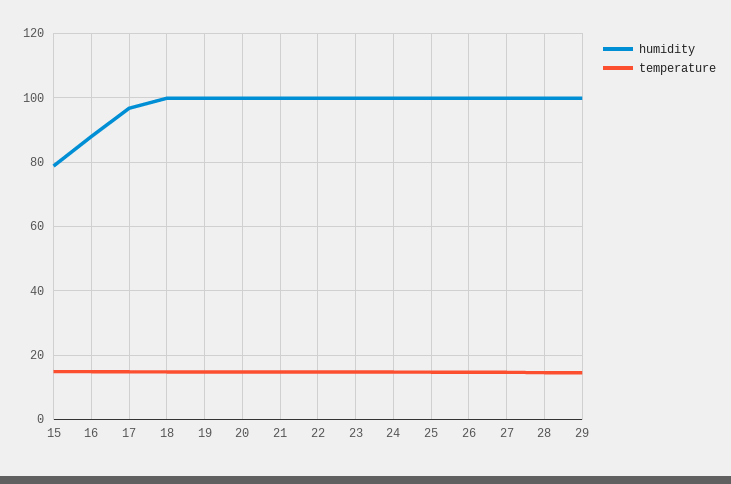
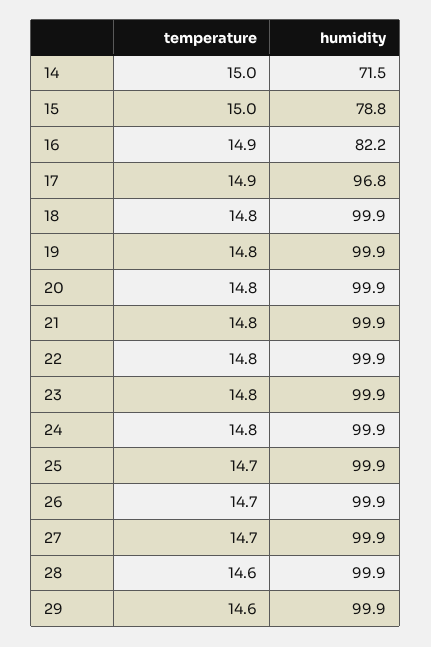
  {
    "humidity": {
      "15": 78.8,
-     "16": 88,
+     "16": 82.2,
      "17": 96.8,
      "18": 99.9,
      "19": 99.9,
      "20": 99.9,
      "21": 99.9,
      "22": 99.9,
      "23": 99.9,
      "24": 99.9,
      "25": 99.9,
      "26": 99.9,
      "27": 99.9,
      "28": 99.9,
-     "29": 99.9
+     "29": 99.9,
+     "14": 71.5
    },
    "temperature": {
      "15": 15,
      "16": 14.9,
      "17": 14.9,
      "18": 14.8,
      "19": 14.8,
      "20": 14.8,
      "21": 14.8,
      "22": 14.8,
      "23": 14.8,
      "24": 14.8,
      "25": 14.7,
      "26": 14.7,
      "27": 14.7,
      "28": 14.6,
-     "29": 14.6
+     "29": 14.6,
+     "14": 15
    }
  }

